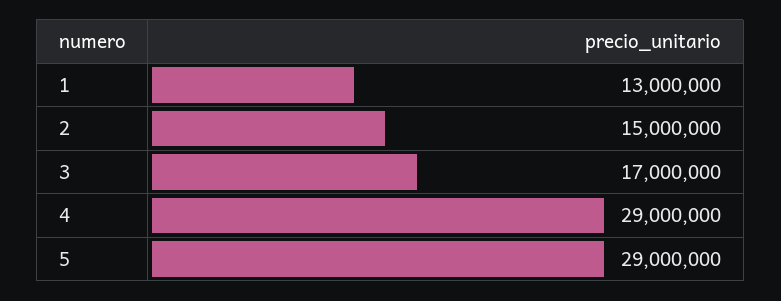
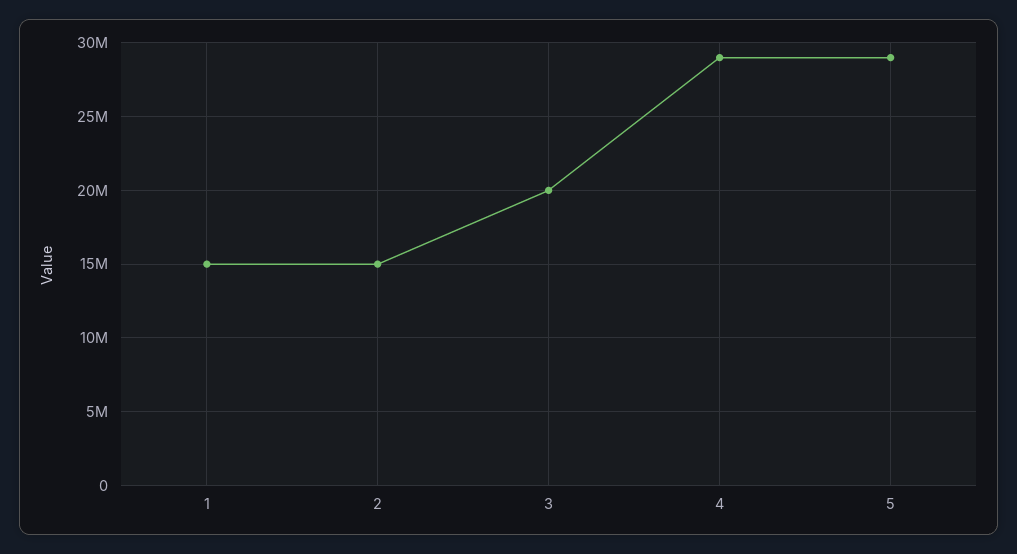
  {
-   "1": 13000000,
+   "1": 15000000,
    "2": 15000000,
-   "3": 17000000,
+   "3": 20000000,
    "4": 29000000,
    "5": 29000000
  }

